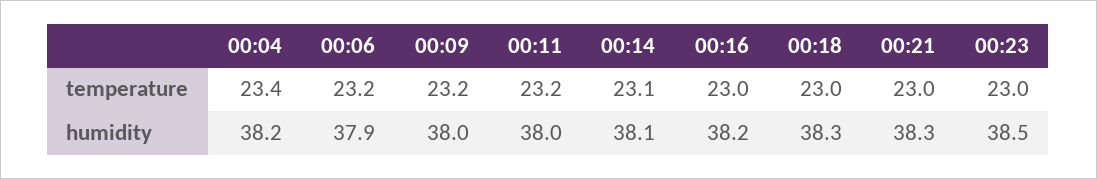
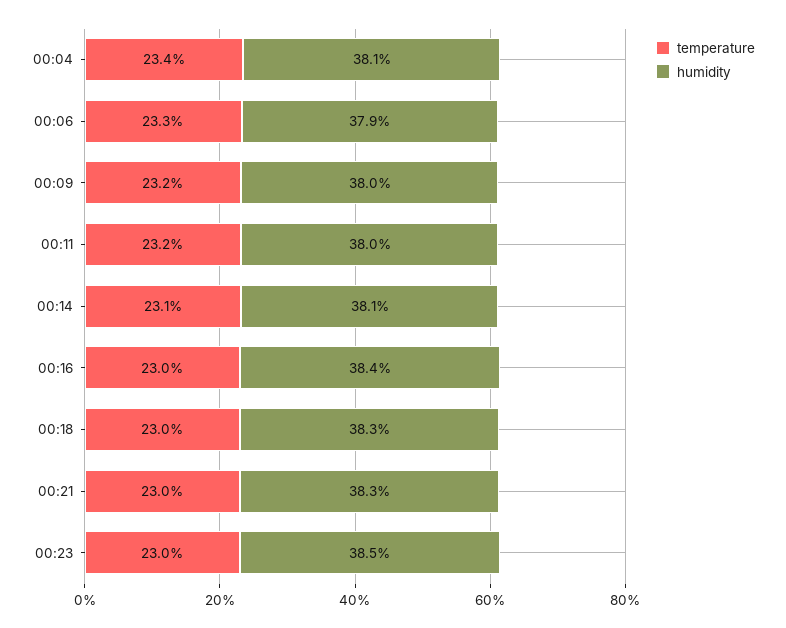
  {
    "temperature": {
      "00:04": 23.4,
-     "00:06": 23.2,
+     "00:06": 23.3,
      "00:09": 23.2,
      "00:11": 23.2,
      "00:14": 23.1,
      "00:16": 23,
      "00:18": 23,
      "00:21": 23,
      "00:23": 23
    },
    "humidity": {
-     "00:04": 38.2,
+     "00:04": 38.1,
      "00:06": 37.9,
      "00:09": 38,
      "00:11": 38,
      "00:14": 38.1,
-     "00:16": 38.2,
+     "00:16": 38.4,
      "00:18": 38.3,
      "00:21": 38.3,
      "00:23": 38.5
    }
  }

